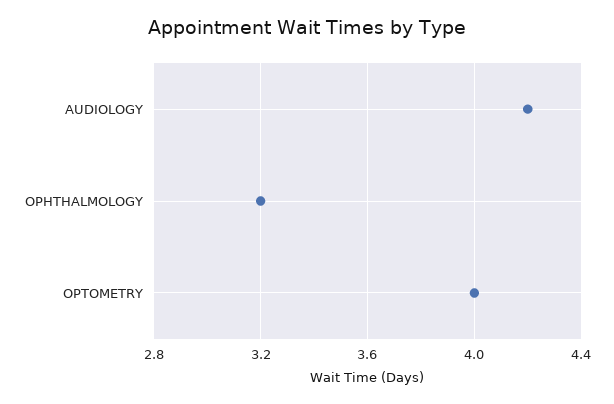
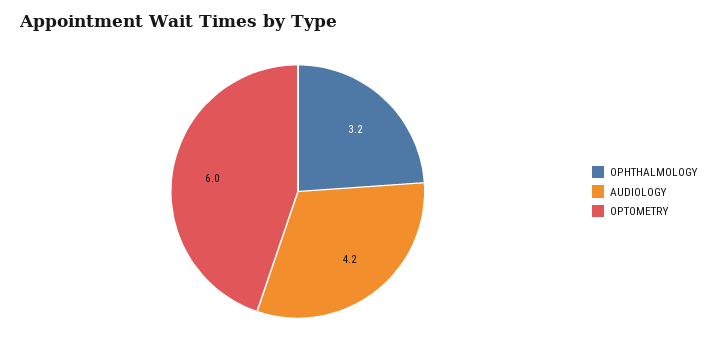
  {
    "AUDIOLOGY": 4.2,
    "OPHTHALMOLOGY": 3.2,
-   "OPTOMETRY": 4
+   "OPTOMETRY": 6
  }

